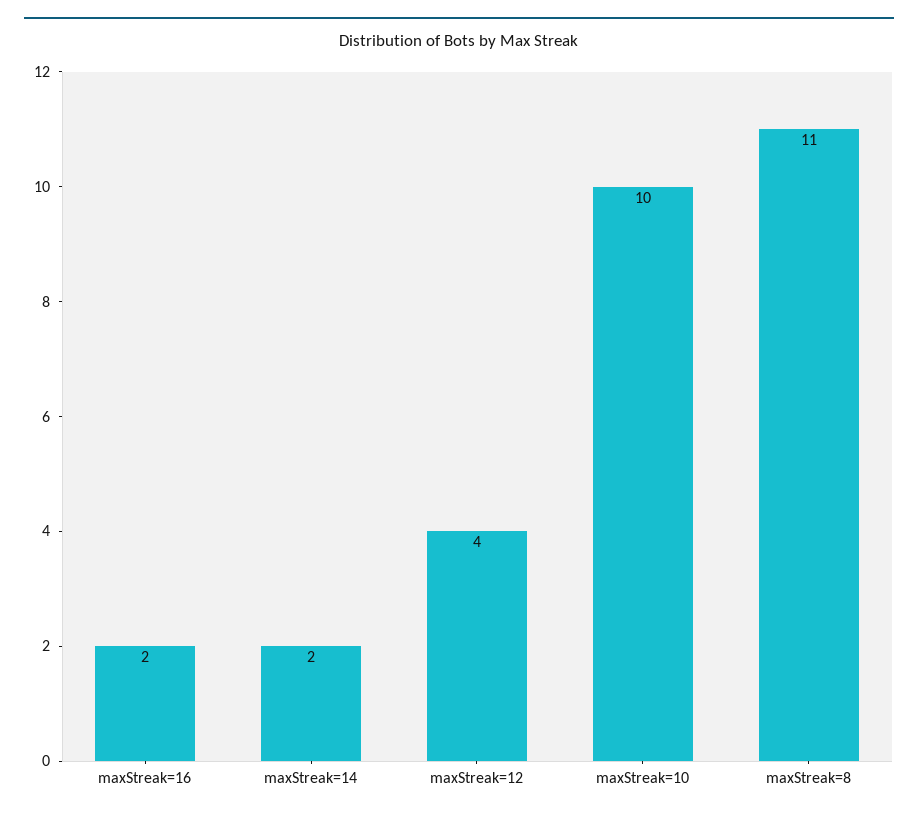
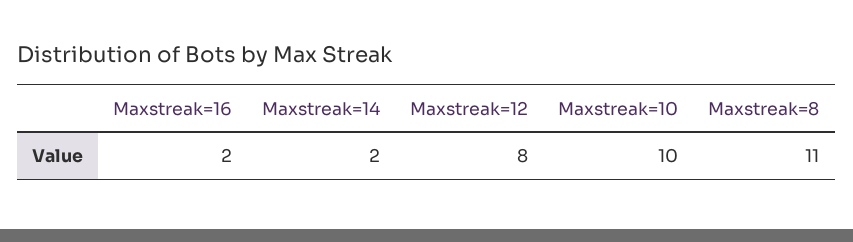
  {
    "maxStreak=16": 2,
    "maxStreak=14": 2,
-   "maxStreak=12": 4,
+   "maxStreak=12": 8,
    "maxStreak=10": 10,
    "maxStreak=8": 11
  }

